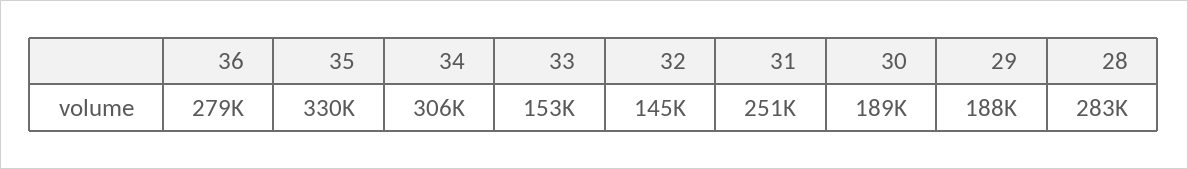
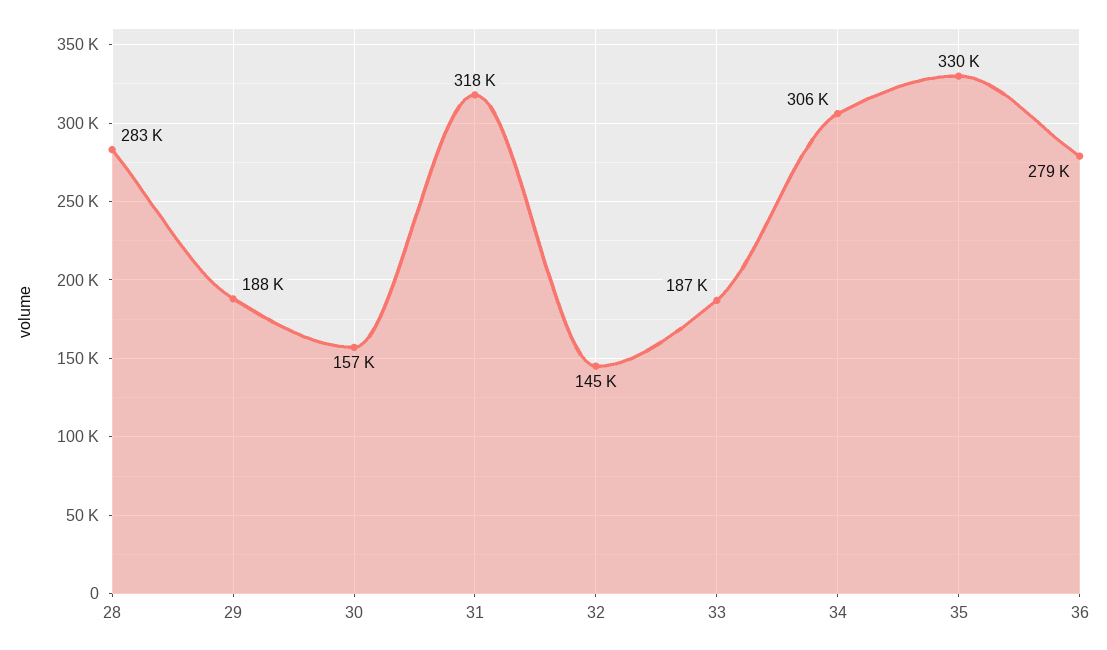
  {
    "36": 279000,
    "35": 330000,
    "34": 306000,
-   "33": 153000,
+   "33": 187000,
    "32": 145000,
-   "31": 251000,
+   "31": 318000,
-   "30": 189000,
+   "30": 157000,
    "29": 188000,
    "28": 283000
  }

